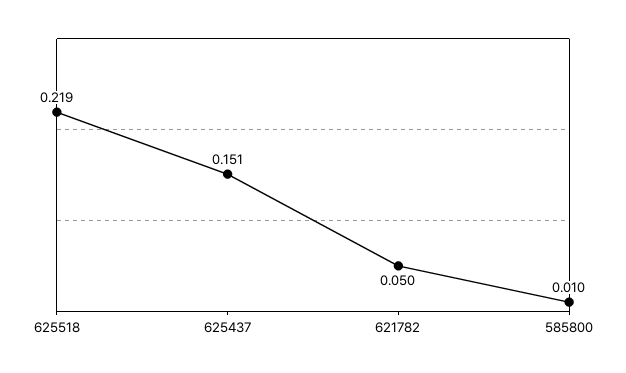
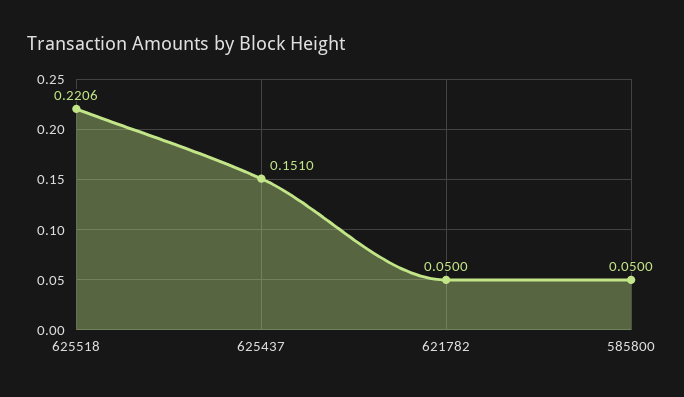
  {
-   "625518": 0.219,
+   "625518": 0.2206,
    "625437": 0.151,
    "621782": 0.05,
-   "585800": 0.01
+   "585800": 0.05
  }

